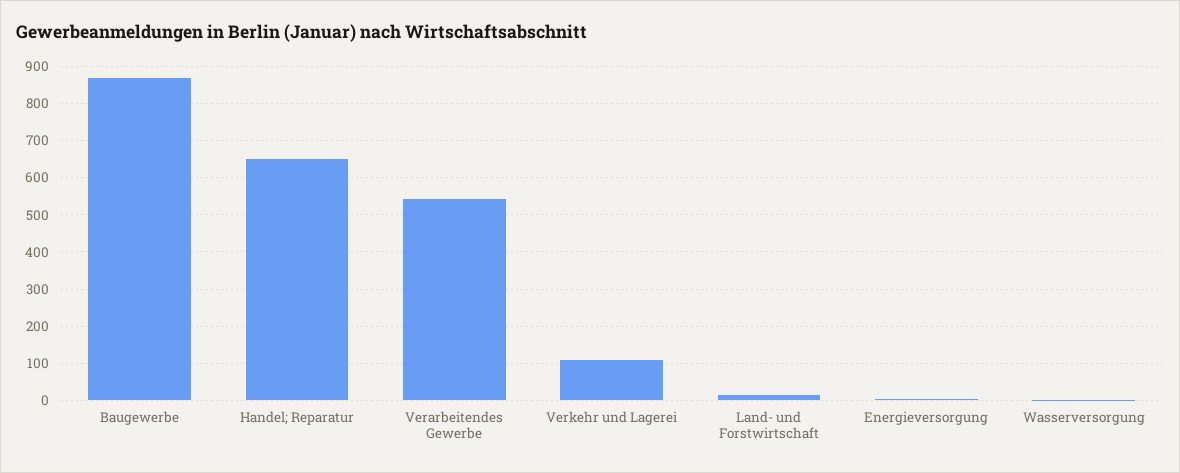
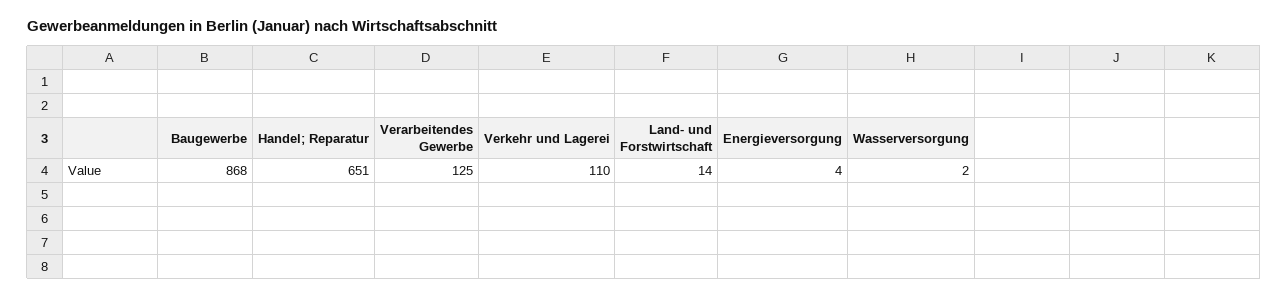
  {
    "Baugewerbe": 868,
    "Handel; Reparatur": 651,
-   "Verarbeitendes Gewerbe": 540,
+   "Verarbeitendes Gewerbe": 125,
    "Verkehr und Lagerei": 110,
    "Land- und Forstwirtschaft": 14,
    "Energieversorgung": 4,
    "Wasserversorgung": 2
  }

